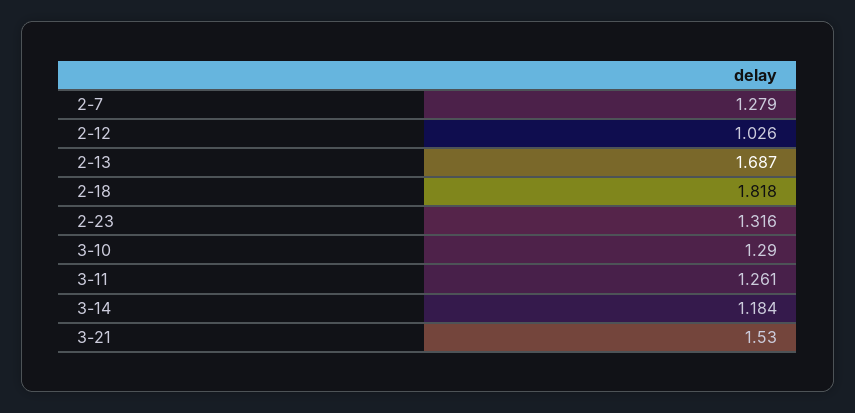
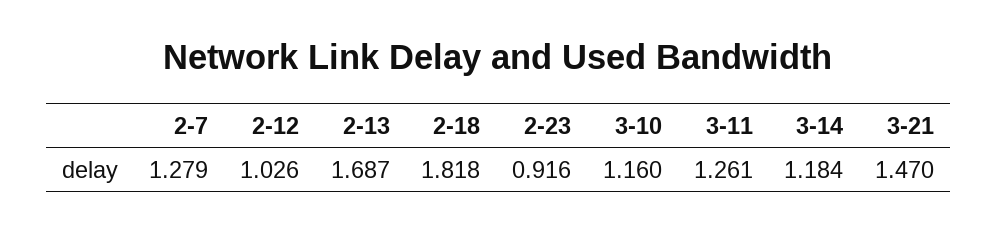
  {
    "2-7": 1.279,
    "2-12": 1.026,
    "2-13": 1.687,
    "2-18": 1.818,
-   "2-23": 1.316,
+   "2-23": 0.916,
-   "3-10": 1.29,
+   "3-10": 1.16,
    "3-11": 1.261,
    "3-14": 1.184,
-   "3-21": 1.53
+   "3-21": 1.47
  }

